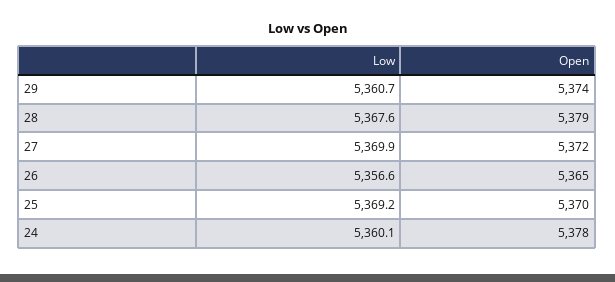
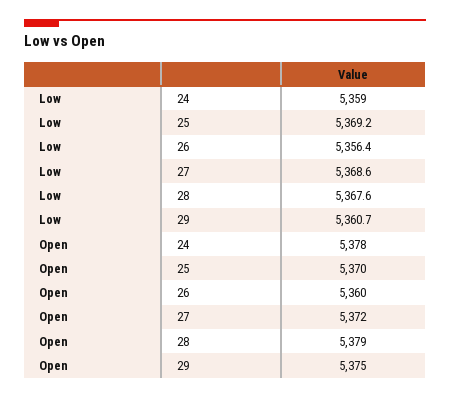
  {
    "Low": {
      "29": 5360.7,
      "28": 5367.6,
-     "27": 5369.9,
+     "27": 5368.6,
-     "26": 5356.6,
+     "26": 5356.4,
      "25": 5369.2,
-     "24": 5360.1
+     "24": 5359
    },
    "Open": {
-     "29": 5374,
+     "29": 5375,
      "28": 5379,
      "27": 5372,
-     "26": 5365,
+     "26": 5360,
      "25": 5370,
      "24": 5378
    }
  }

